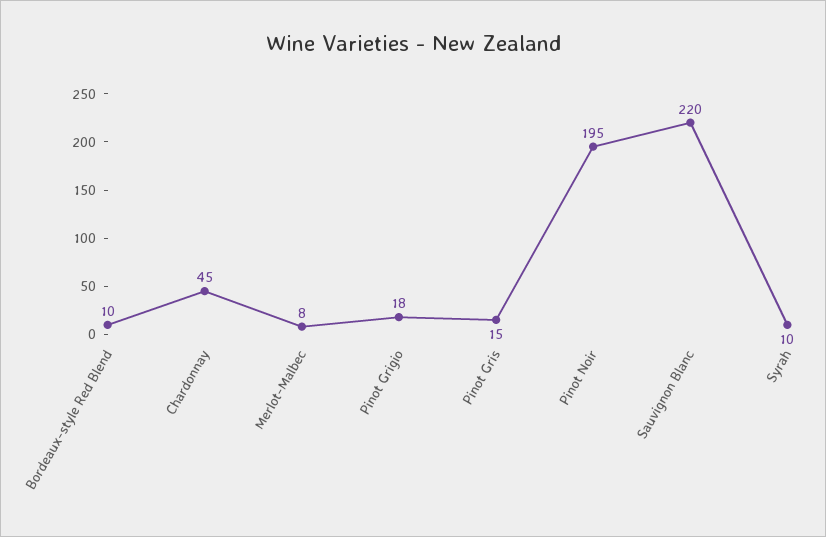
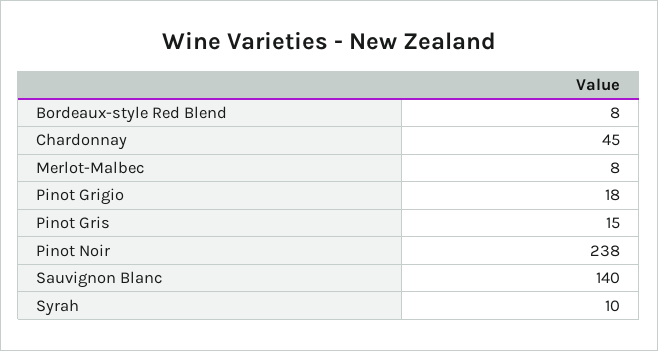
  {
-   "Bordeaux-style Red Blend": 10,
+   "Bordeaux-style Red Blend": 8,
    "Chardonnay": 45,
    "Merlot-Malbec": 8,
    "Pinot Grigio": 18,
    "Pinot Gris": 15,
-   "Pinot Noir": 195,
+   "Pinot Noir": 238,
-   "Sauvignon Blanc": 220,
+   "Sauvignon Blanc": 140,
    "Syrah": 10
  }

